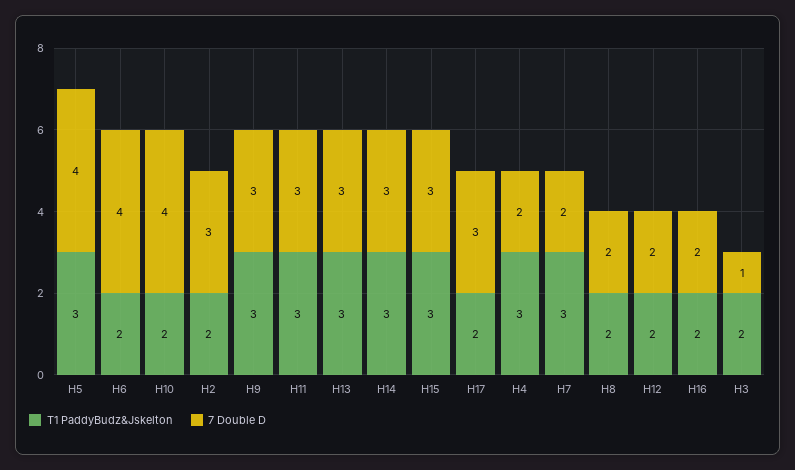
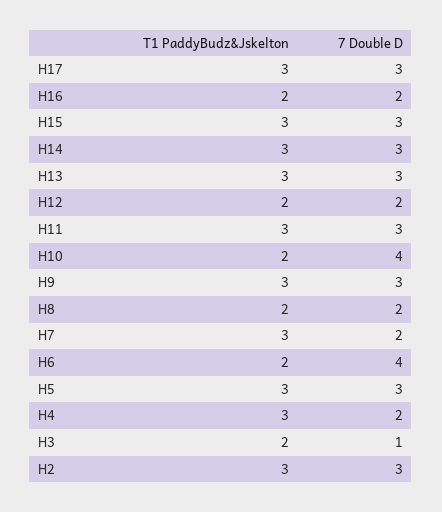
  {
    "T1 PaddyBudz&Jskelton": {
      "H5": 3,
      "H6": 2,
      "H10": 2,
-     "H2": 2,
+     "H2": 3,
      "H9": 3,
      "H11": 3,
      "H13": 3,
      "H14": 3,
      "H15": 3,
-     "H17": 2,
+     "H17": 3,
      "H4": 3,
      "H7": 3,
      "H8": 2,
      "H12": 2,
      "H16": 2,
      "H3": 2
    },
    "7 Double D": {
-     "H5": 4,
+     "H5": 3,
      "H6": 4,
      "H10": 4,
      "H2": 3,
      "H9": 3,
      "H11": 3,
      "H13": 3,
      "H14": 3,
      "H15": 3,
      "H17": 3,
      "H4": 2,
      "H7": 2,
      "H8": 2,
      "H12": 2,
      "H16": 2,
      "H3": 1
    }
  }

